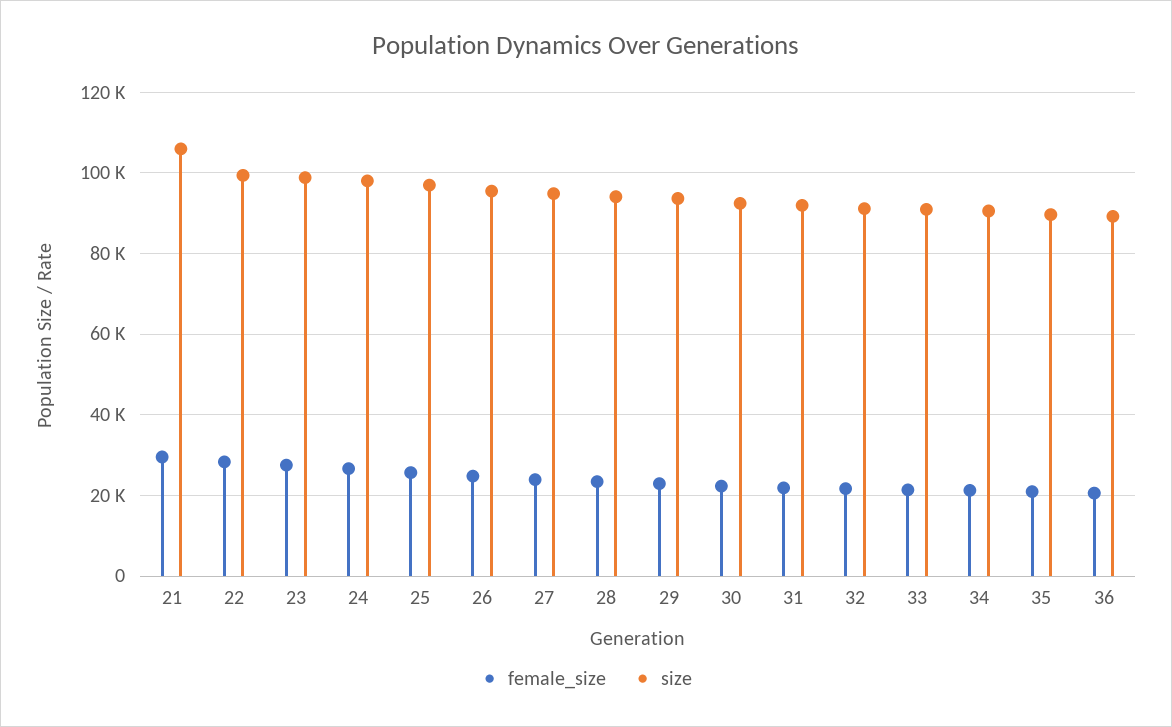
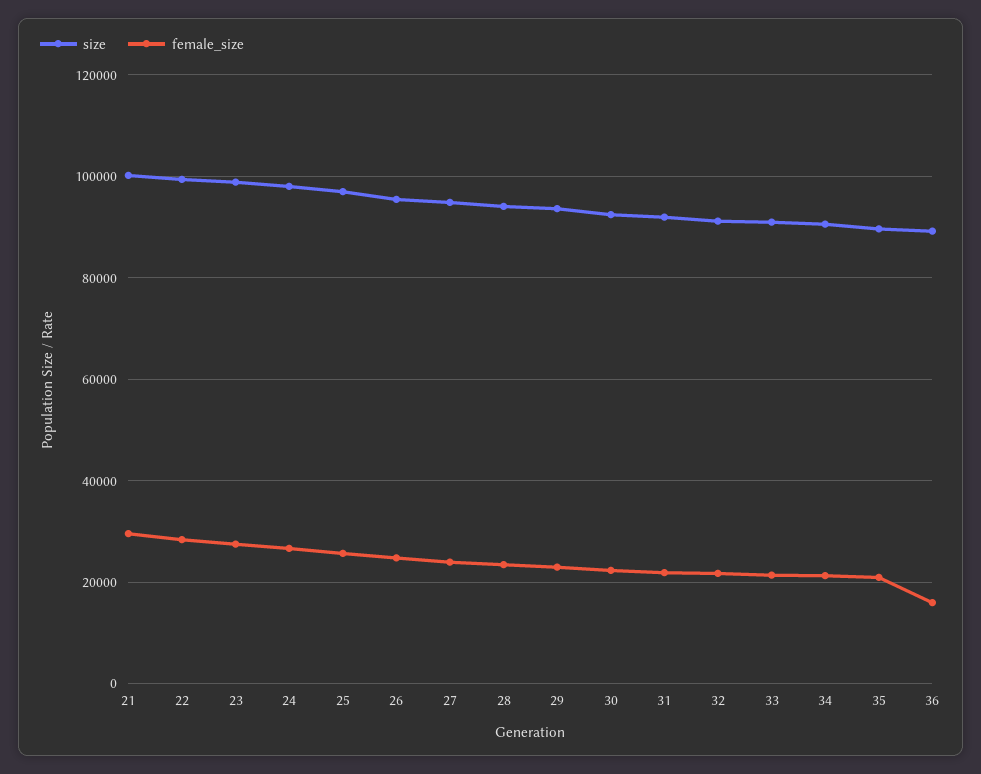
  {
    "female_size": {
      "21": 30000,
      "22": 28000,
      "23": 28000,
      "24": 26000,
      "25": 26000,
      "26": 24000,
      "27": 24000,
      "28": 24000,
      "29": 22000,
      "30": 22000,
      "31": 22000,
      "32": 22000,
      "33": 22000,
      "34": 22000,
      "35": 20000,
-     "36": 20000
+     "36": 16000
    },
    "size": {
-     "21": 106000,
+     "21": 100000,
      "22": 100000,
      "23": 98000,
      "24": 98000,
      "25": 96000,
      "26": 96000,
      "27": 94000,
      "28": 94000,
      "29": 94000,
      "30": 92000,
      "31": 92000,
      "32": 92000,
      "33": 90000,
      "34": 90000,
      "35": 90000,
      "36": 90000
    }
  }

